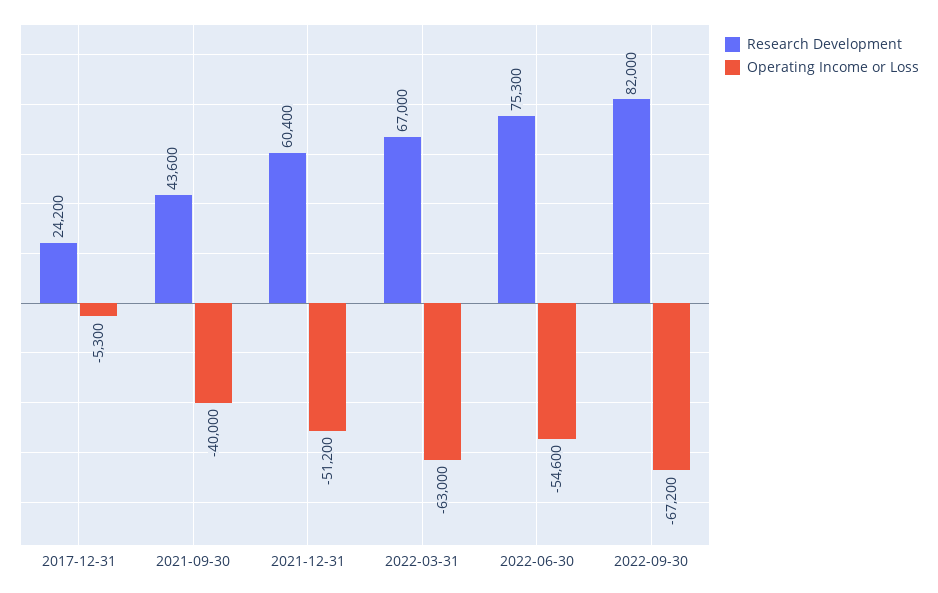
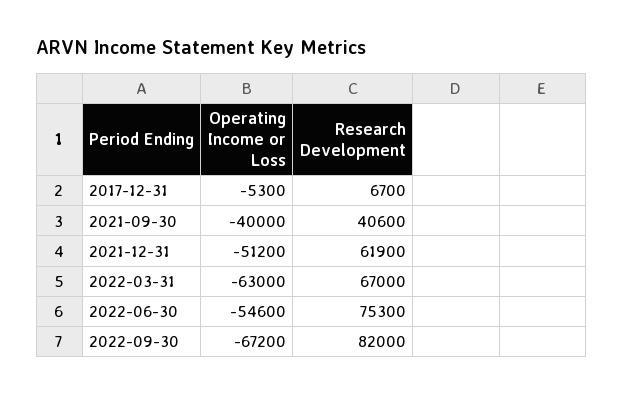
  {
    "Research Development": {
-     "2017-12-31": 24200,
+     "2017-12-31": 6700,
-     "2021-09-30": 43600,
+     "2021-09-30": 40600,
-     "2021-12-31": 60400,
+     "2021-12-31": 61900,
      "2022-03-31": 67000,
      "2022-06-30": 75300,
      "2022-09-30": 82000
    },
    "Operating Income or Loss": {
      "2017-12-31": -5300,
      "2021-09-30": -40000,
      "2021-12-31": -51200,
      "2022-03-31": -63000,
      "2022-06-30": -54600,
      "2022-09-30": -67200
    }
  }

